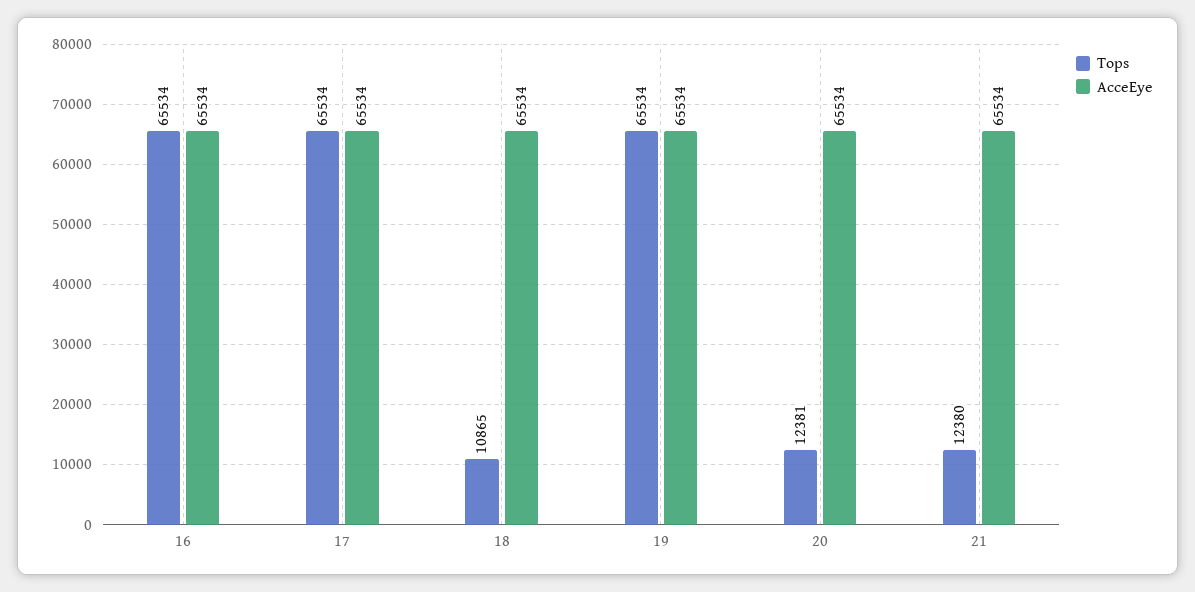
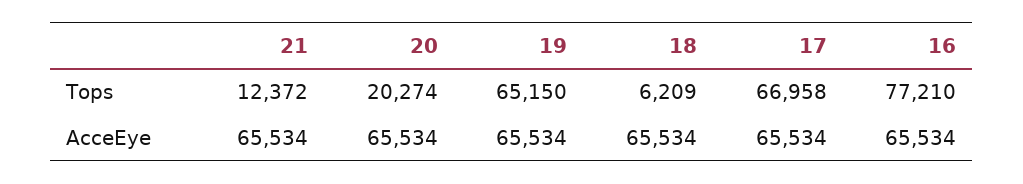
  {
    "Tops": {
-     "16": 65534,
+     "16": 77210,
-     "17": 65534,
+     "17": 66958,
-     "18": 10865,
+     "18": 6209,
-     "19": 65534,
+     "19": 65150,
-     "20": 12381,
+     "20": 20274,
-     "21": 12380
+     "21": 12372
    },
    "AcceEye": {
      "16": 65534,
      "17": 65534,
      "18": 65534,
      "19": 65534,
      "20": 65534,
      "21": 65534
    }
  }

